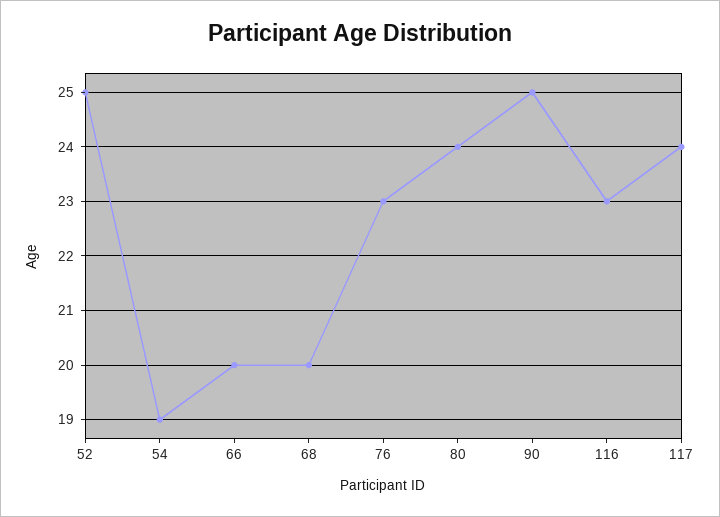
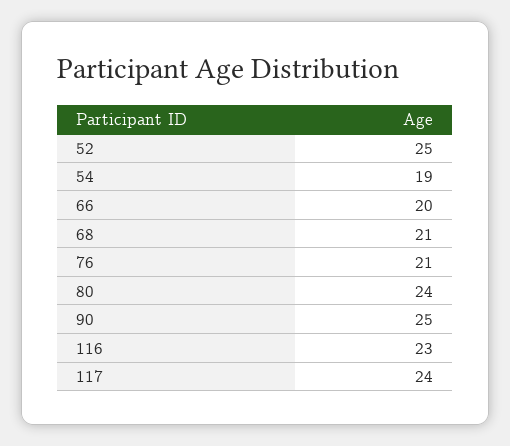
  {
    "52": 25,
    "54": 19,
    "66": 20,
-   "68": 20,
+   "68": 21,
-   "76": 23,
+   "76": 21,
    "80": 24,
    "90": 25,
    "116": 23,
    "117": 24
  }

